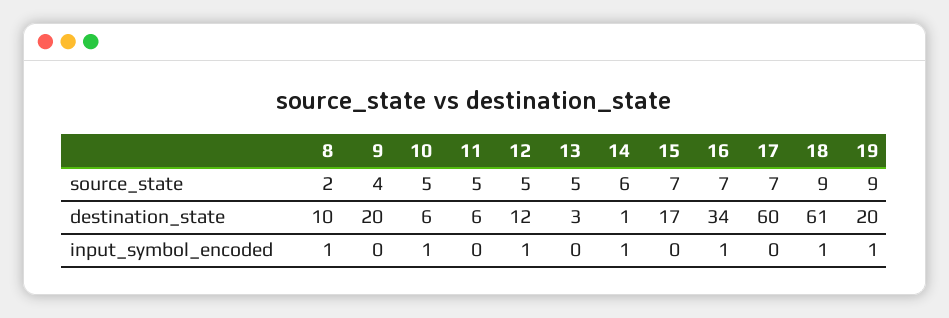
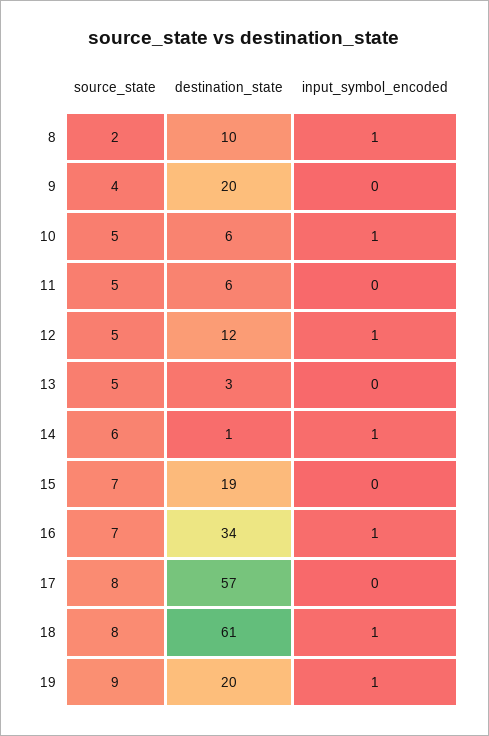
  {
    "8": {
      "source_state": 2,
      "destination_state": 10,
      "input_symbol_encoded": 1
    },
    "9": {
      "source_state": 4,
      "destination_state": 20,
      "input_symbol_encoded": 0
    },
    "10": {
      "source_state": 5,
      "destination_state": 6,
      "input_symbol_encoded": 1
    },
    "11": {
      "source_state": 5,
      "destination_state": 6,
      "input_symbol_encoded": 0
    },
    "12": {
      "source_state": 5,
      "destination_state": 12,
      "input_symbol_encoded": 1
    },
    "13": {
      "source_state": 5,
      "destination_state": 3,
      "input_symbol_encoded": 0
    },
    "14": {
      "source_state": 6,
      "destination_state": 1,
      "input_symbol_encoded": 1
    },
    "15": {
      "source_state": 7,
-     "destination_state": 17,
+     "destination_state": 19,
      "input_symbol_encoded": 0
    },
    "16": {
      "source_state": 7,
      "destination_state": 34,
      "input_symbol_encoded": 1
    },
    "17": {
-     "source_state": 7,
+     "source_state": 8,
-     "destination_state": 60,
+     "destination_state": 57,
      "input_symbol_encoded": 0
    },
    "18": {
-     "source_state": 9,
+     "source_state": 8,
      "destination_state": 61,
      "input_symbol_encoded": 1
    },
    "19": {
      "source_state": 9,
      "destination_state": 20,
      "input_symbol_encoded": 1
    }
  }

